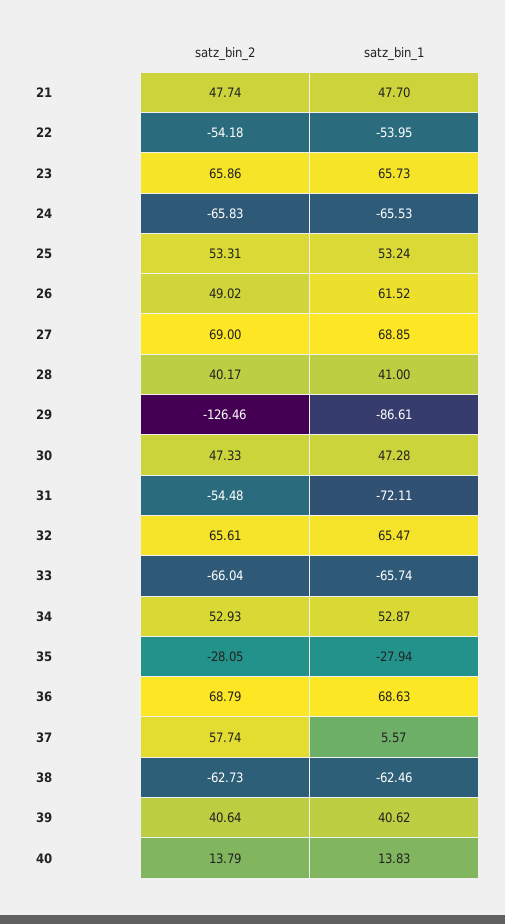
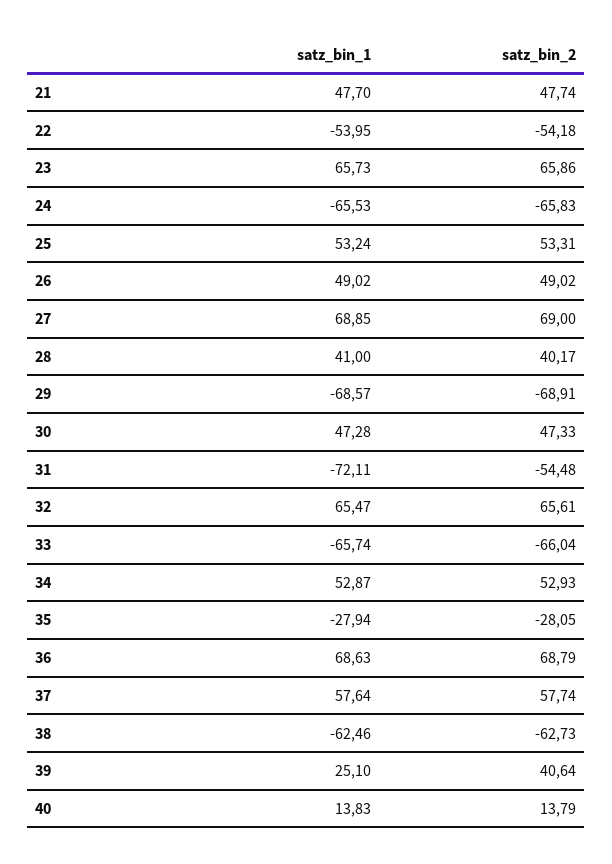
  {
    "satz_bin_2": {
      "21": 47.74,
      "22": -54.18,
      "23": 65.86,
      "24": -65.83,
      "25": 53.31,
      "26": 49.02,
      "27": 69,
      "28": 40.17,
-     "29": -126.46,
+     "29": -68.91,
      "30": 47.33,
      "31": -54.48,
      "32": 65.61,
      "33": -66.04,
      "34": 52.93,
      "35": -28.05,
      "36": 68.79,
      "37": 57.74,
      "38": -62.73,
      "39": 40.64,
      "40": 13.79
    },
    "satz_bin_1": {
      "21": 47.7,
      "22": -53.95,
      "23": 65.73,
      "24": -65.53,
      "25": 53.24,
-     "26": 61.52,
+     "26": 49.02,
      "27": 68.85,
      "28": 41,
-     "29": -86.61,
+     "29": -68.57,
      "30": 47.28,
      "31": -72.11,
      "32": 65.47,
      "33": -65.74,
      "34": 52.87,
      "35": -27.94,
      "36": 68.63,
-     "37": 5.57,
+     "37": 57.64,
      "38": -62.46,
-     "39": 40.62,
+     "39": 25.1,
      "40": 13.83
    }
  }

